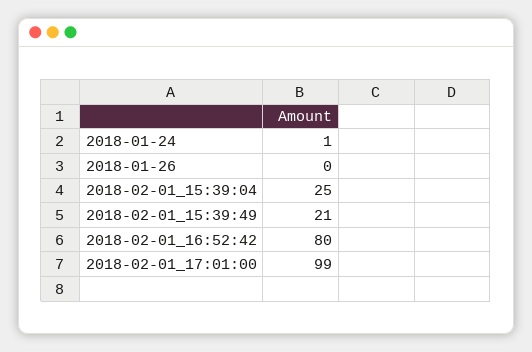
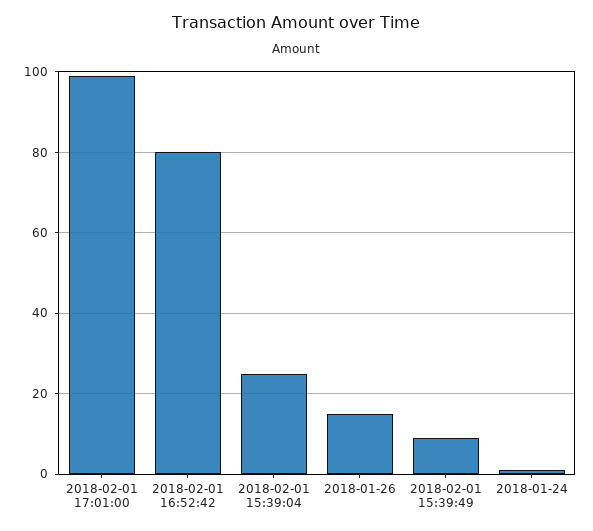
  {
    "2018-01-24": 1,
-   "2018-01-26": 0,
+   "2018-01-26": 15,
    "2018-02-01_15:39:04": 25,
-   "2018-02-01_15:39:49": 21,
+   "2018-02-01_15:39:49": 10,
    "2018-02-01_16:52:42": 80,
    "2018-02-01_17:01:00": 99
  }

